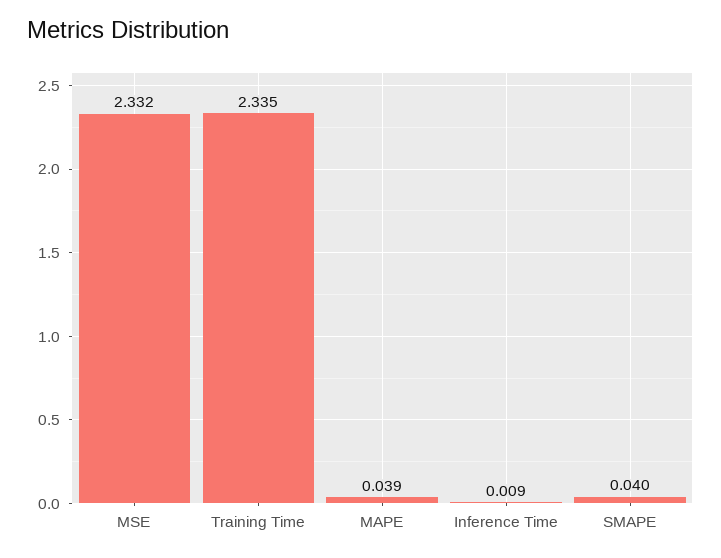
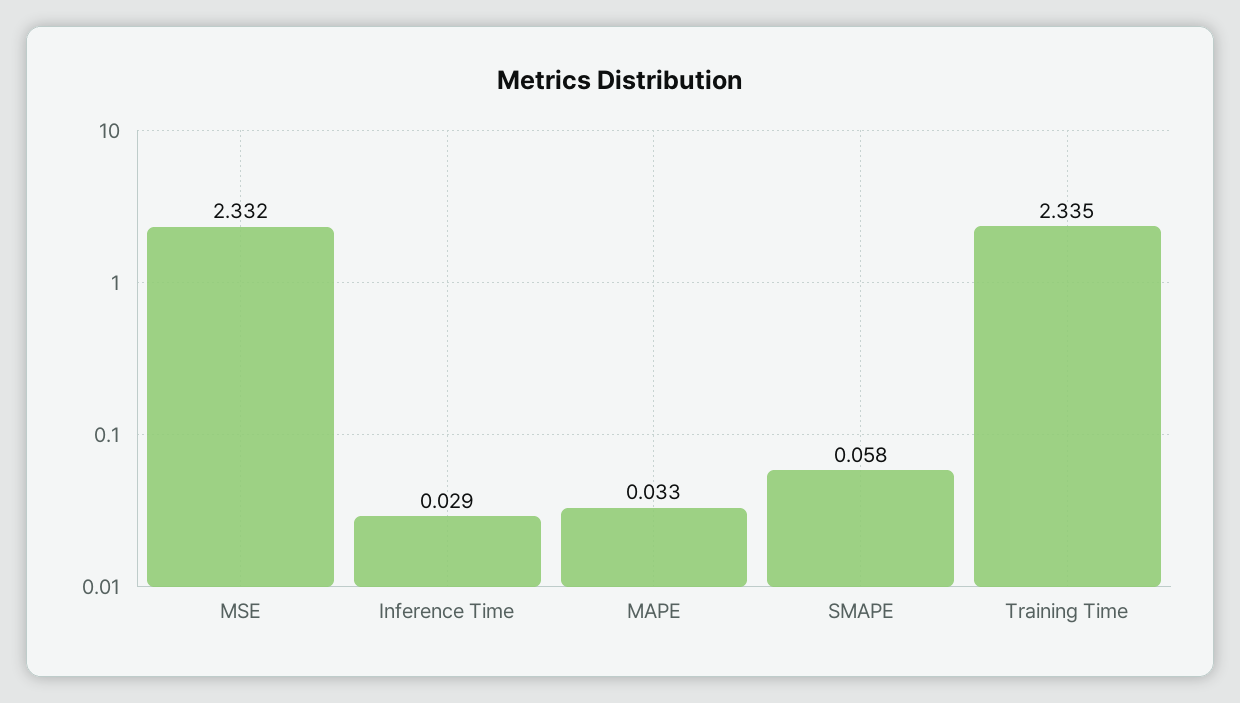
  {
    "MSE": 2.332,
    "Training Time": 2.335,
-   "MAPE": 0.039,
+   "MAPE": 0.033,
-   "Inference Time": 0.009,
+   "Inference Time": 0.029,
-   "SMAPE": 0.04
+   "SMAPE": 0.058
  }

